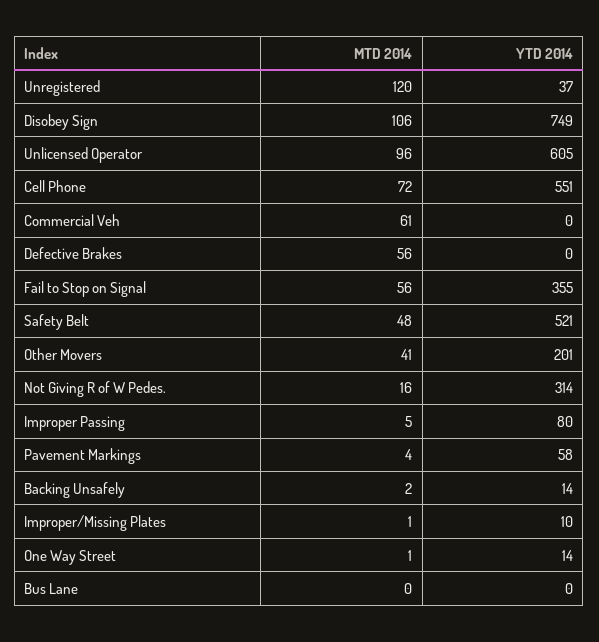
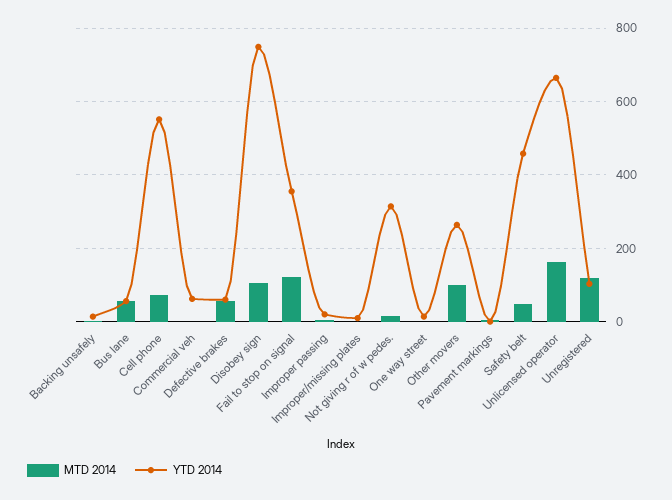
  {
    "MTD 2014": {
      "Unregistered": 120,
      "Disobey Sign": 106,
-     "Unlicensed Operator": 96,
+     "Unlicensed Operator": 160,
      "Cell Phone": 72,
-     "Commercial Veh": 61,
+     "Commercial Veh": 0,
      "Defective Brakes": 56,
-     "Fail to Stop on Signal": 56,
+     "Fail to Stop on Signal": 120,
      "Safety Belt": 48,
-     "Other Movers": 41,
+     "Other Movers": 100,
      "Not Giving R of W Pedes.": 16,
      "Improper Passing": 5,
      "Pavement Markings": 4,
      "Backing Unsafely": 2,
      "Improper/Missing Plates": 1,
      "One Way Street": 1,
-     "Bus Lane": 0
+     "Bus Lane": 60
    },
    "YTD 2014": {
-     "Unregistered": 37,
+     "Unregistered": 100,
      "Disobey Sign": 749,
-     "Unlicensed Operator": 605,
+     "Unlicensed Operator": 660,
      "Cell Phone": 551,
-     "Commercial Veh": 0,
+     "Commercial Veh": 60,
-     "Defective Brakes": 0,
+     "Defective Brakes": 60,
      "Fail to Stop on Signal": 355,
-     "Safety Belt": 521,
+     "Safety Belt": 460,
-     "Other Movers": 201,
+     "Other Movers": 260,
      "Not Giving R of W Pedes.": 314,
-     "Improper Passing": 80,
+     "Improper Passing": 20,
-     "Pavement Markings": 58,
+     "Pavement Markings": 0,
      "Backing Unsafely": 14,
      "Improper/Missing Plates": 10,
      "One Way Street": 14,
-     "Bus Lane": 0
+     "Bus Lane": 60
    }
  }

